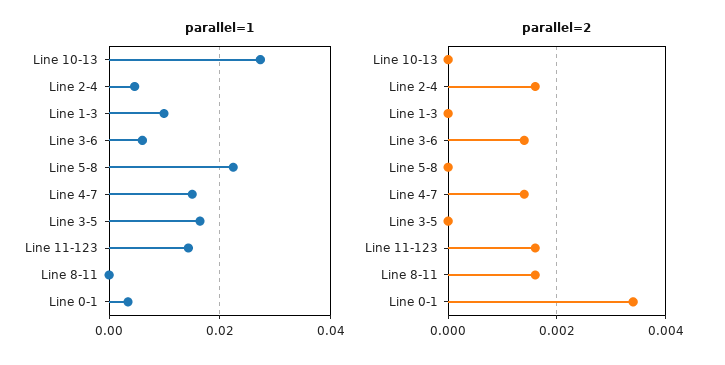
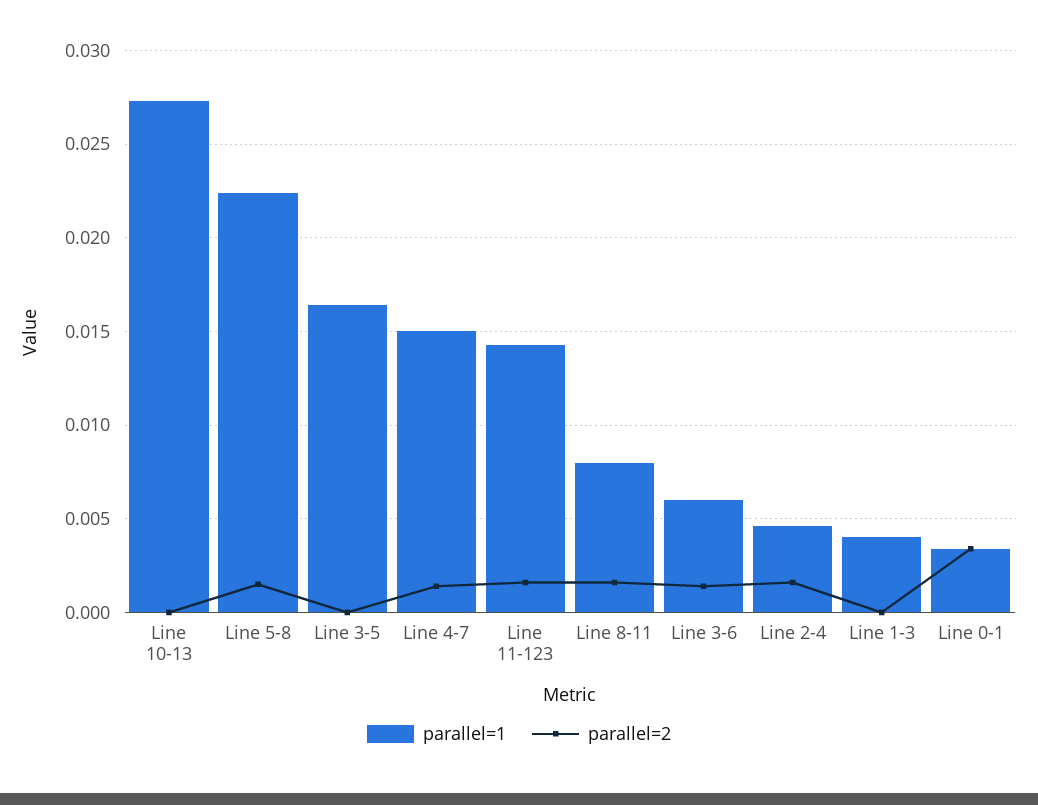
  {
    "parallel=1": {
      "Line 10-13": 0.0275,
      "Line 2-4": 0.0045,
-     "Line 1-3": 0.01,
+     "Line 1-3": 0.004,
      "Line 3-6": 0.006,
      "Line 5-8": 0.0225,
      "Line 4-7": 0.015,
      "Line 3-5": 0.0165,
      "Line 11-123": 0.0145,
-     "Line 8-11": 0,
+     "Line 8-11": 0.008,
      "Line 0-1": 0.0035
    },
    "parallel=2": {
      "Line 10-13": 0,
      "Line 2-4": 0.0015,
      "Line 1-3": 0,
      "Line 3-6": 0.0015,
-     "Line 5-8": 0,
+     "Line 5-8": 0.0015,
      "Line 4-7": 0.0015,
      "Line 3-5": 0,
      "Line 11-123": 0.0015,
      "Line 8-11": 0.0015,
      "Line 0-1": 0.0035
    }
  }

